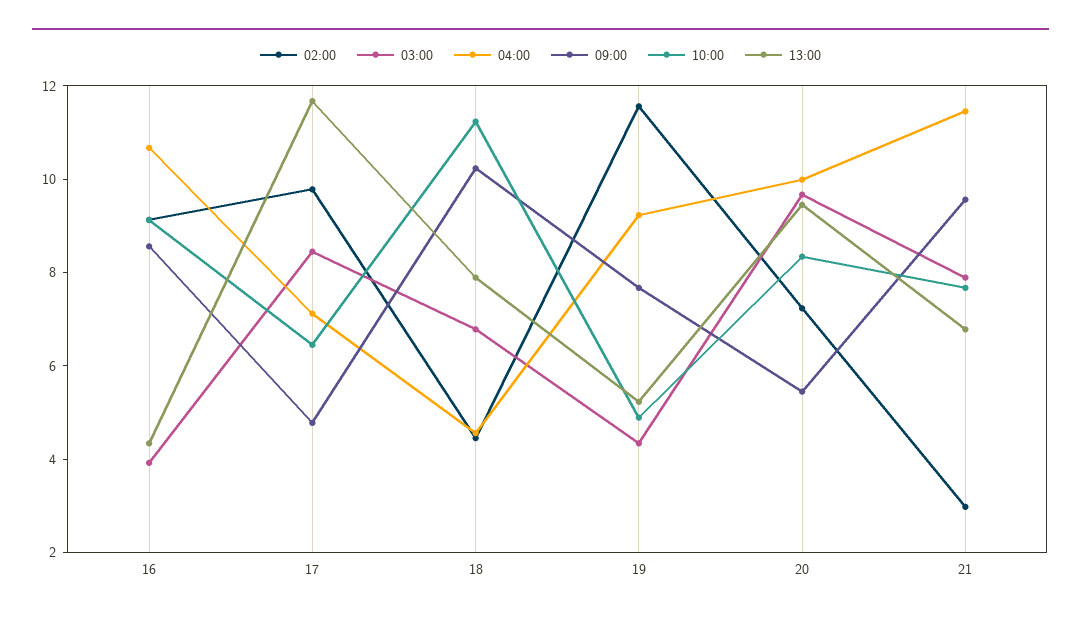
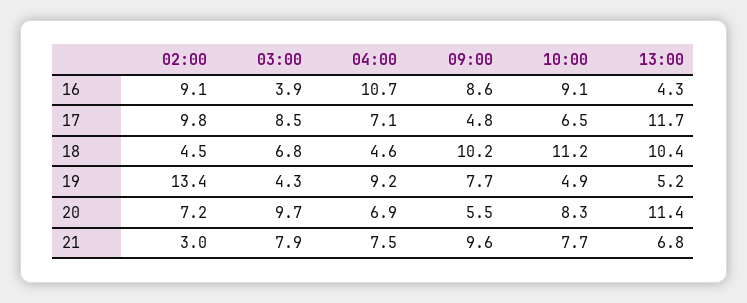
  {
    "02:00": {
      "16": 9.1,
      "17": 9.8,
      "18": 4.5,
-     "19": 11.5,
+     "19": 13.4,
      "20": 7.2,
      "21": 3
    },
    "03:00": {
      "16": 3.9,
      "17": 8.5,
      "18": 6.8,
      "19": 4.3,
      "20": 9.7,
      "21": 7.9
    },
    "04:00": {
      "16": 10.7,
      "17": 7.1,
      "18": 4.6,
      "19": 9.2,
-     "20": 10,
+     "20": 6.9,
-     "21": 11.5
+     "21": 7.5
    },
    "09:00": {
      "16": 8.6,
      "17": 4.8,
      "18": 10.2,
      "19": 7.7,
      "20": 5.5,
      "21": 9.6
    },
    "10:00": {
      "16": 9.1,
      "17": 6.5,
      "18": 11.2,
      "19": 4.9,
      "20": 8.3,
      "21": 7.7
    },
    "13:00": {
      "16": 4.3,
      "17": 11.7,
-     "18": 8,
+     "18": 10.4,
      "19": 5.2,
-     "20": 9.5,
+     "20": 11.4,
      "21": 6.8
    }
  }

